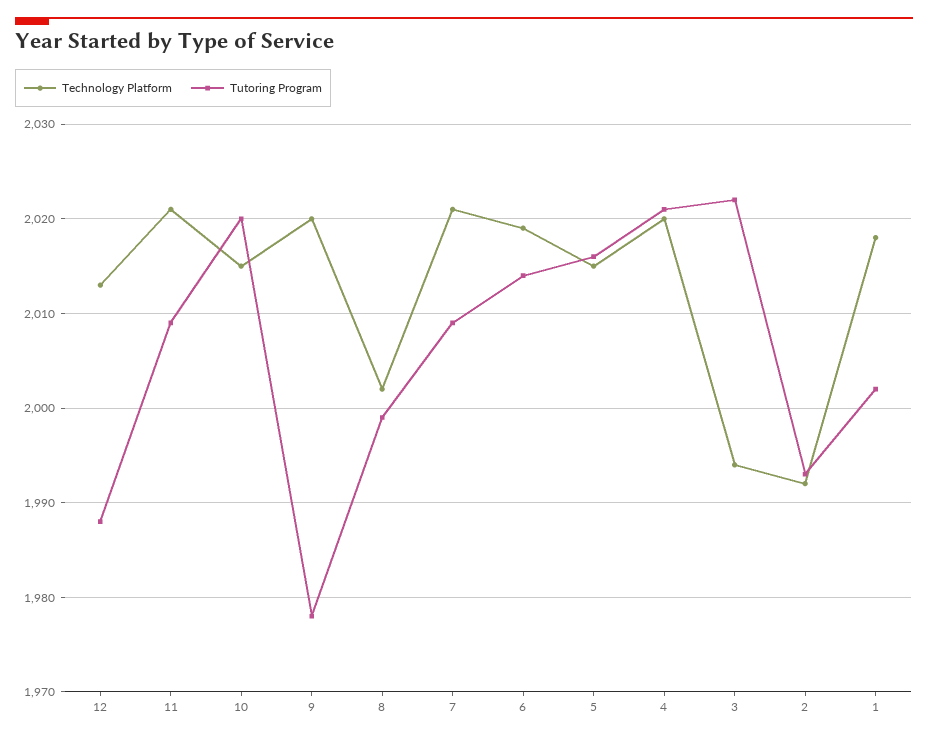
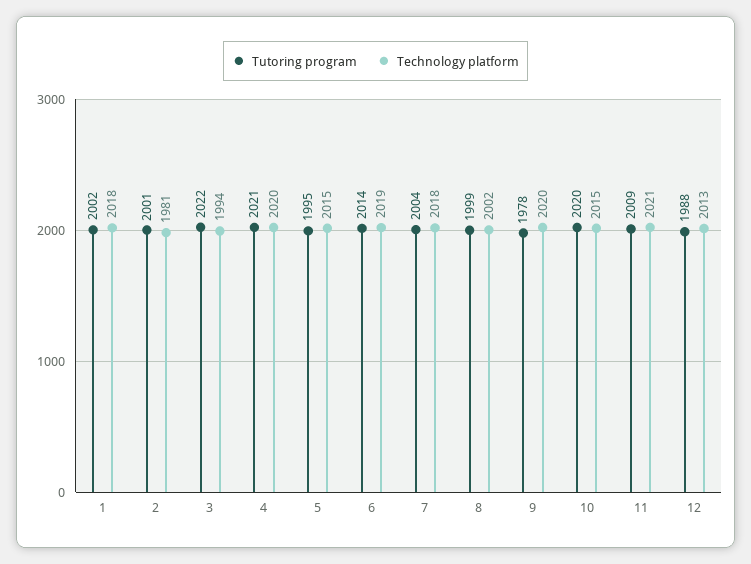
  {
    "Technology Platform": {
      "12": 2013,
      "11": 2021,
      "10": 2015,
      "9": 2020,
      "8": 2002,
-     "7": 2021,
+     "7": 2018,
      "6": 2019,
      "5": 2015,
      "4": 2020,
      "3": 1994,
-     "2": 1992,
+     "2": 1981,
      "1": 2018
    },
    "Tutoring Program": {
      "12": 1988,
      "11": 2009,
      "10": 2020,
      "9": 1978,
      "8": 1999,
-     "7": 2009,
+     "7": 2004,
      "6": 2014,
-     "5": 2016,
+     "5": 1995,
      "4": 2021,
      "3": 2022,
-     "2": 1993,
+     "2": 2001,
      "1": 2002
    }
  }

